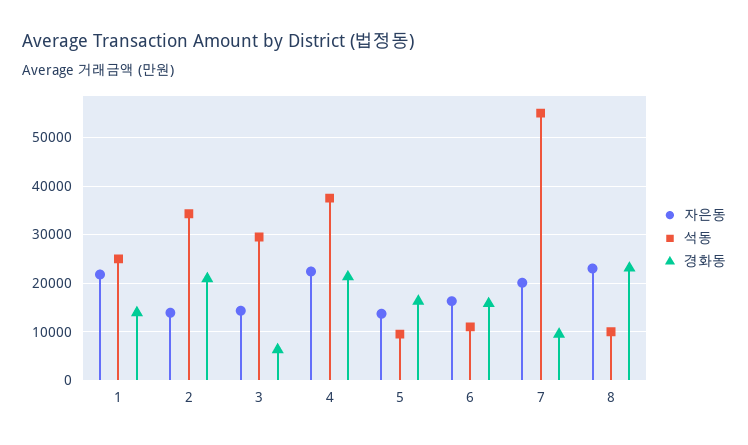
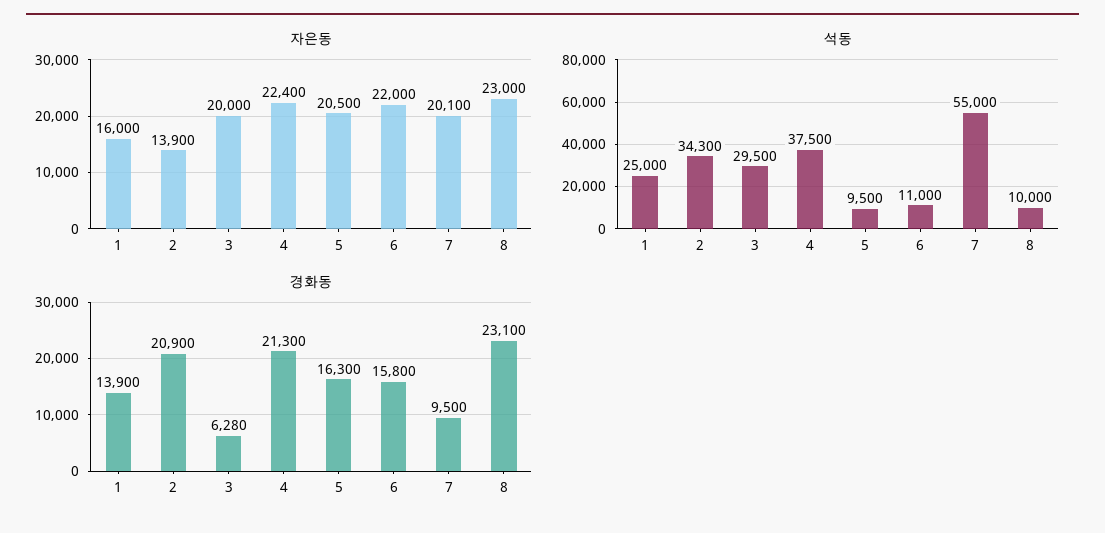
  {
    "자은동": {
-     "1": 22000,
+     "1": 16000,
      "2": 13900,
-     "3": 14000,
+     "3": 20000,
      "4": 22400,
-     "5": 14000,
+     "5": 20500,
-     "6": 16000,
+     "6": 22000,
      "7": 20100,
      "8": 23000
    },
    "석동": {
      "1": 25000,
      "2": 34300,
      "3": 29500,
      "4": 37500,
      "5": 9500,
      "6": 11000,
      "7": 55000,
      "8": 10000
    },
    "경화동": {
      "1": 13900,
      "2": 20900,
      "3": 6280,
      "4": 21300,
      "5": 16300,
      "6": 15800,
      "7": 9500,
      "8": 23100
    }
  }

